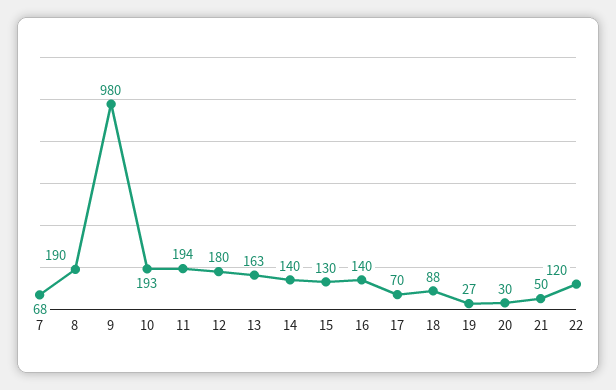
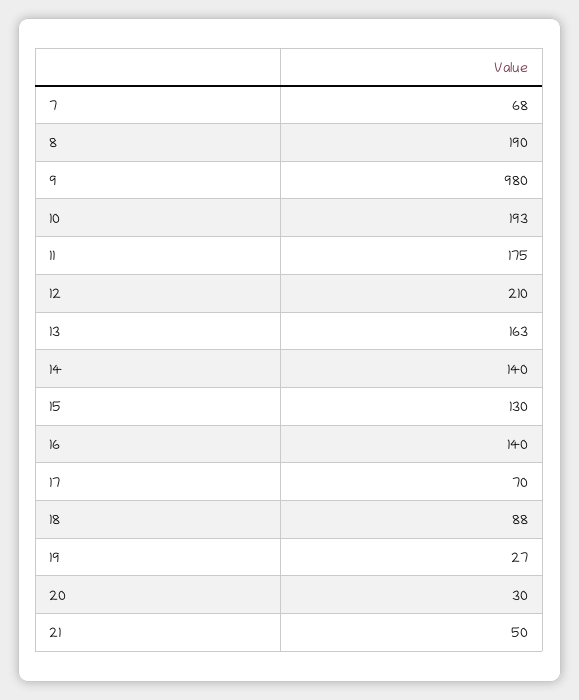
  {
    "7": 68,
    "8": 190,
    "9": 980,
    "10": 193,
-   "11": 194,
+   "11": 175,
-   "12": 180,
+   "12": 210,
    "13": 163,
    "14": 140,
    "15": 130,
    "16": 140,
    "17": 70,
    "18": 88,
    "19": 27,
    "20": 30,
-   "21": 50,
+   "21": 50
-   "22": 120
  }

